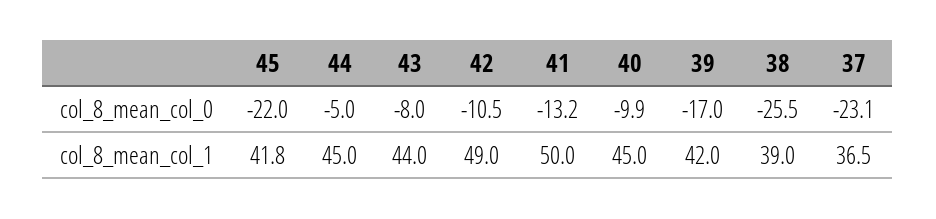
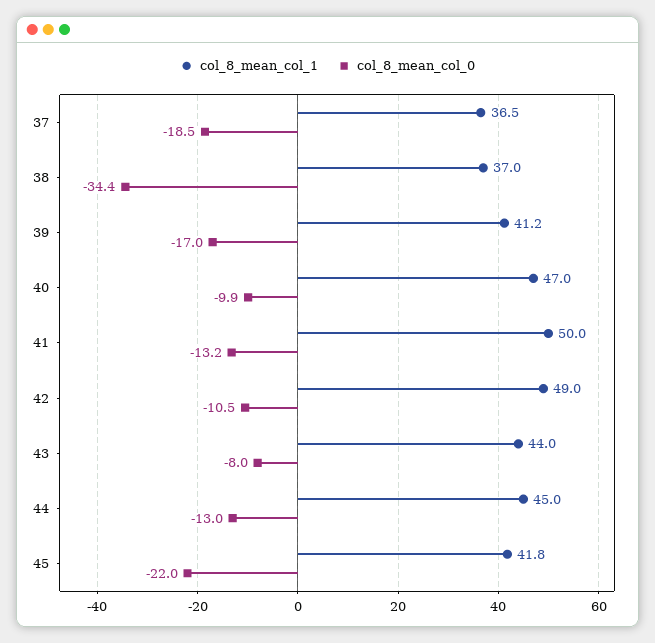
  {
    "col_8_mean_col_0": {
      "45": -22,
-     "44": -5,
+     "44": -13,
      "43": -8,
      "42": -10.5,
      "41": -13.2,
      "40": -9.9,
      "39": -17,
-     "38": -25.5,
+     "38": -34.4,
-     "37": -23.1
+     "37": -18.5
    },
    "col_8_mean_col_1": {
      "45": 41.8,
      "44": 45,
      "43": 44,
      "42": 49,
      "41": 50,
-     "40": 45,
+     "40": 47,
-     "39": 42,
+     "39": 41.2,
-     "38": 39,
+     "38": 37,
      "37": 36.5
    }
  }

